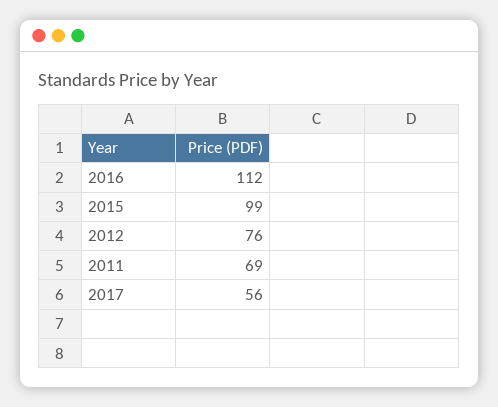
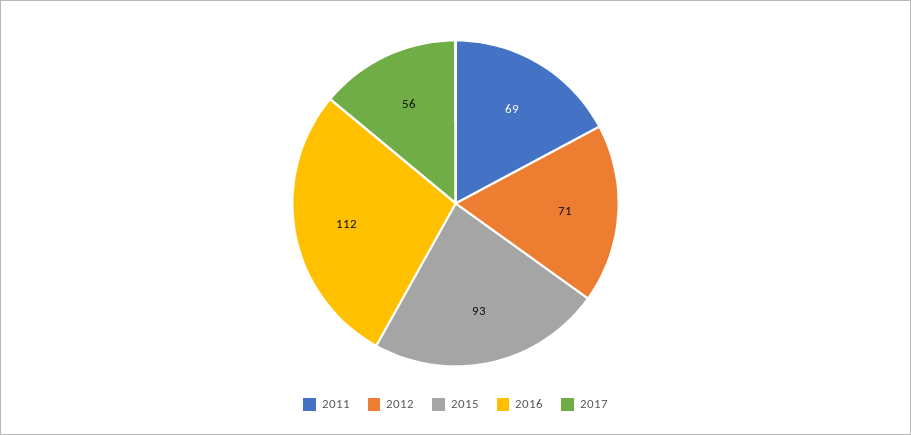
  {
    "2016": 112,
-   "2015": 99,
+   "2015": 93,
-   "2012": 76,
+   "2012": 71,
    "2011": 69,
    "2017": 56
  }

